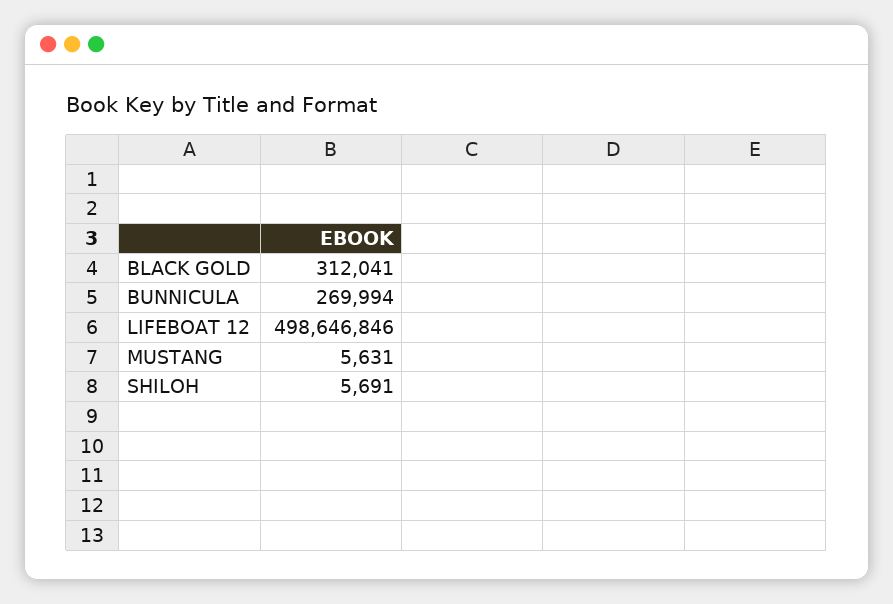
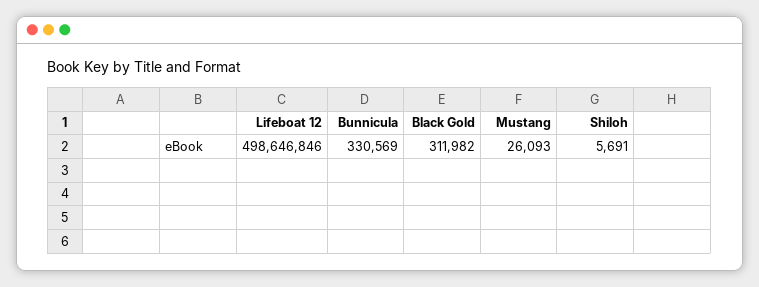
  {
-   "BLACK GOLD": 312041,
+   "BLACK GOLD": 311982,
-   "BUNNICULA": 269994,
+   "BUNNICULA": 330569,
    "LIFEBOAT 12": 498646846,
-   "MUSTANG": 5631,
+   "MUSTANG": 26093,
    "SHILOH": 5691
  }

